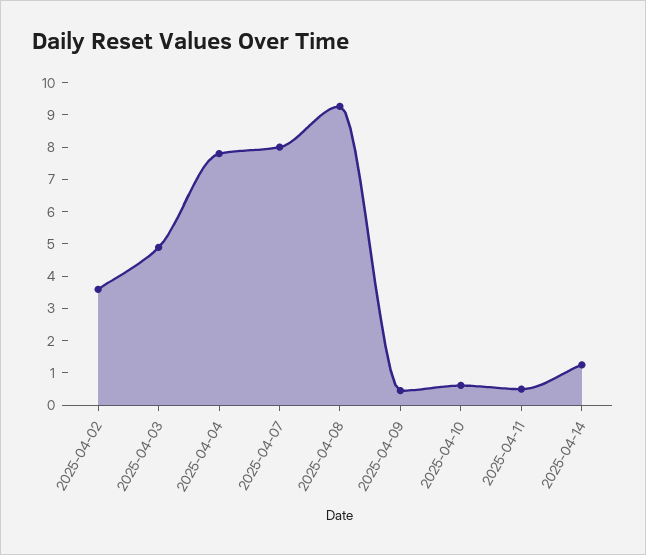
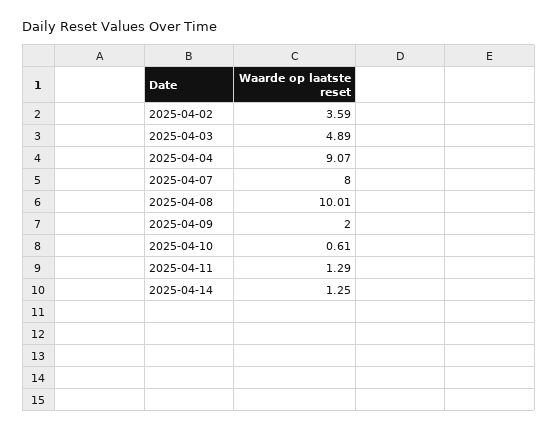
  {
    "2025-04-02": 3.59,
    "2025-04-03": 4.89,
-   "2025-04-04": 7.75,
+   "2025-04-04": 9.07,
    "2025-04-07": 8,
-   "2025-04-08": 9.25,
+   "2025-04-08": 10.01,
-   "2025-04-09": 0.5,
+   "2025-04-09": 2,
    "2025-04-10": 0.61,
-   "2025-04-11": 0.5,
+   "2025-04-11": 1.29,
    "2025-04-14": 1.25
  }

